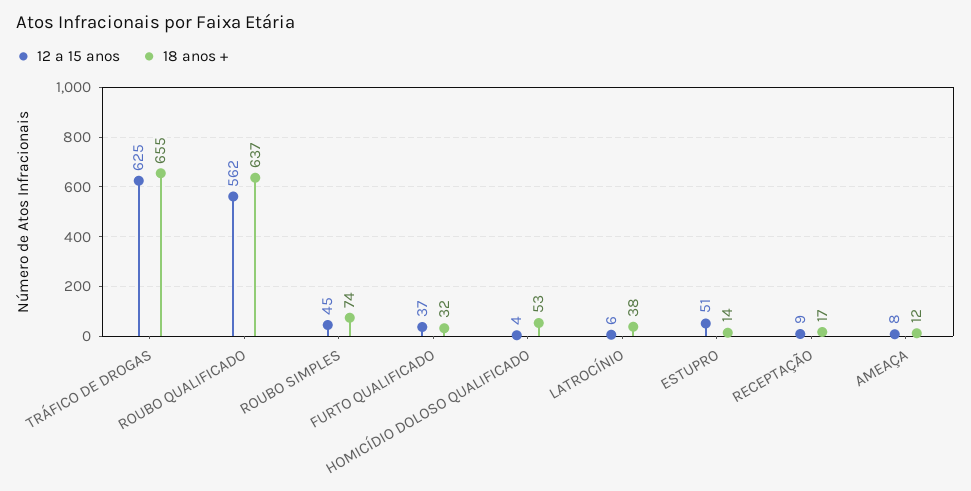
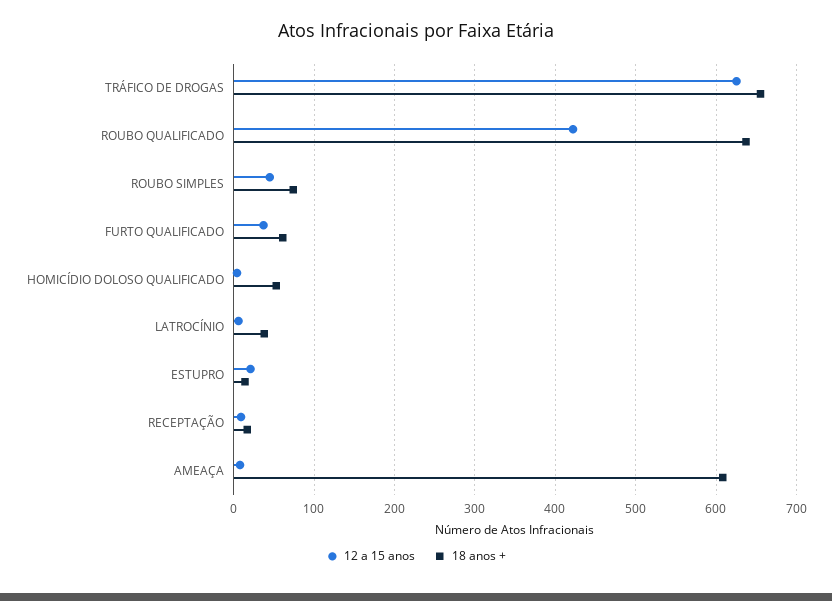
  {
    "12 a 15 anos": {
      "TRÁFICO DE DROGAS": 625,
-     "ROUBO QUALIFICADO": 562,
+     "ROUBO QUALIFICADO": 420,
      "ROUBO SIMPLES": 45,
      "FURTO QUALIFICADO": 37,
      "HOMICÍDIO DOLOSO QUALIFICADO": 4,
      "LATROCÍNIO": 6,
-     "ESTUPRO": 51,
+     "ESTUPRO": 20,
      "RECEPTAÇÃO": 9,
      "AMEAÇA": 8
    },
    "18 anos +": {
      "TRÁFICO DE DROGAS": 655,
      "ROUBO QUALIFICADO": 637,
      "ROUBO SIMPLES": 74,
-     "FURTO QUALIFICADO": 32,
+     "FURTO QUALIFICADO": 60,
      "HOMICÍDIO DOLOSO QUALIFICADO": 53,
      "LATROCÍNIO": 38,
      "ESTUPRO": 14,
      "RECEPTAÇÃO": 17,
-     "AMEAÇA": 12
+     "AMEAÇA": 610
    }
  }

